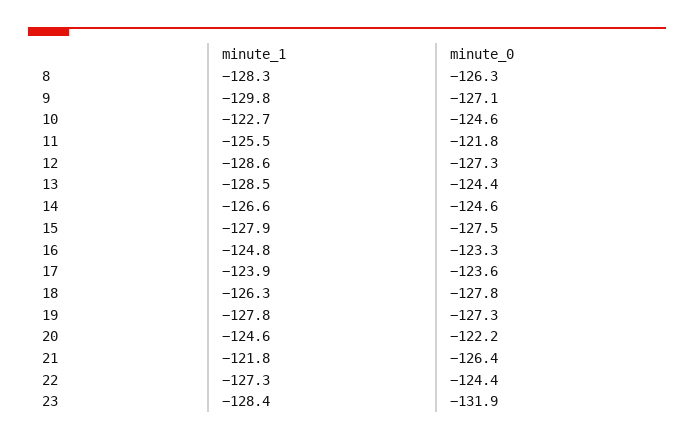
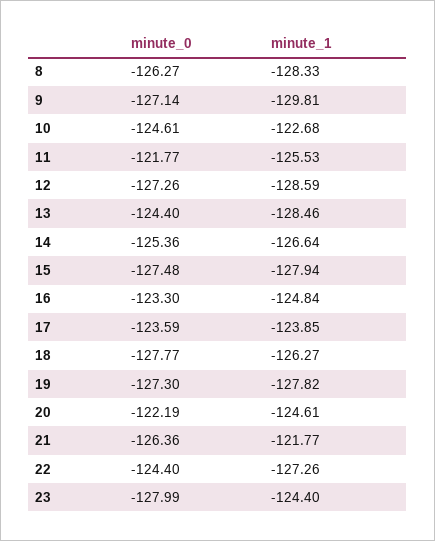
  {
    "minute_1": {
      "8": -128.33,
      "9": -129.81,
      "10": -122.68,
      "11": -125.53,
      "12": -128.59,
      "13": -128.46,
      "14": -126.64,
      "15": -127.94,
      "16": -124.84,
      "17": -123.85,
      "18": -126.27,
      "19": -127.82,
      "20": -124.61,
      "21": -121.77,
      "22": -127.26,
-     "23": -128.4
+     "23": -124.4
    },
    "minute_0": {
      "8": -126.27,
      "9": -127.14,
      "10": -124.61,
      "11": -121.77,
      "12": -127.26,
      "13": -124.4,
-     "14": -124.6,
+     "14": -125.36,
      "15": -127.48,
      "16": -123.3,
      "17": -123.59,
      "18": -127.77,
      "19": -127.3,
      "20": -122.19,
      "21": -126.36,
      "22": -124.4,
-     "23": -131.9
+     "23": -127.99
    }
  }

